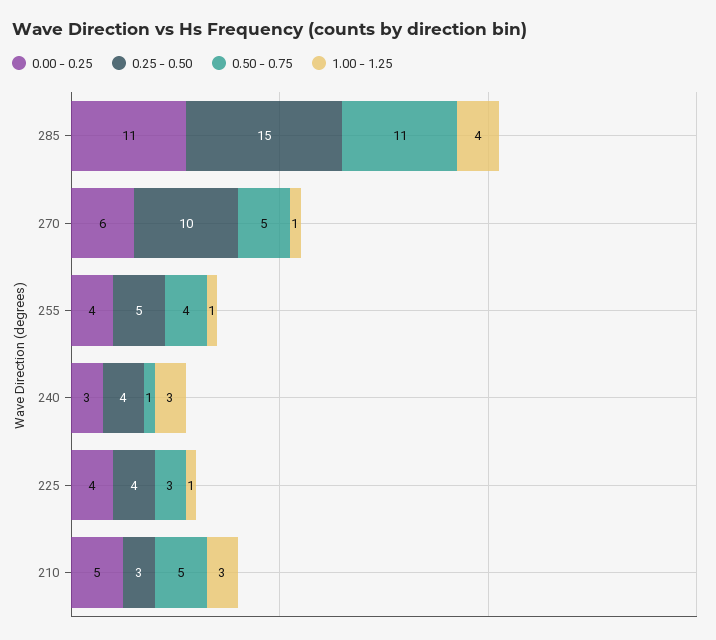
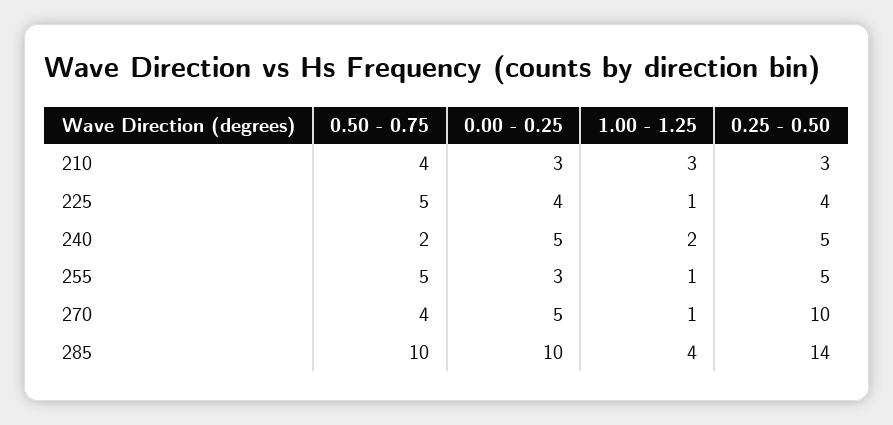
  {
    "0.00 - 0.25": {
-     "285": 11,
+     "285": 10,
-     "270": 6,
+     "270": 5,
-     "255": 4,
+     "255": 3,
-     "240": 3,
+     "240": 5,
      "225": 4,
-     "210": 5
+     "210": 3
    },
    "0.25 - 0.50": {
-     "285": 15,
+     "285": 14,
      "270": 10,
      "255": 5,
-     "240": 4,
+     "240": 5,
      "225": 4,
      "210": 3
    },
    "0.50 - 0.75": {
-     "285": 11,
+     "285": 10,
-     "270": 5,
+     "270": 4,
-     "255": 4,
+     "255": 5,
-     "240": 1,
+     "240": 2,
-     "225": 3,
+     "225": 5,
-     "210": 5
+     "210": 4
    },
    "1.00 - 1.25": {
      "285": 4,
      "270": 1,
      "255": 1,
-     "240": 3,
+     "240": 2,
      "225": 1,
      "210": 3
    }
  }

